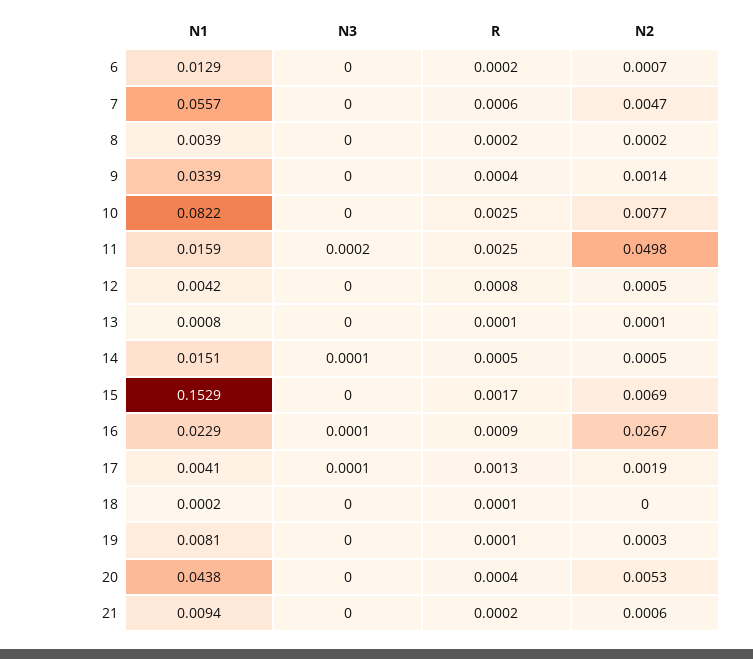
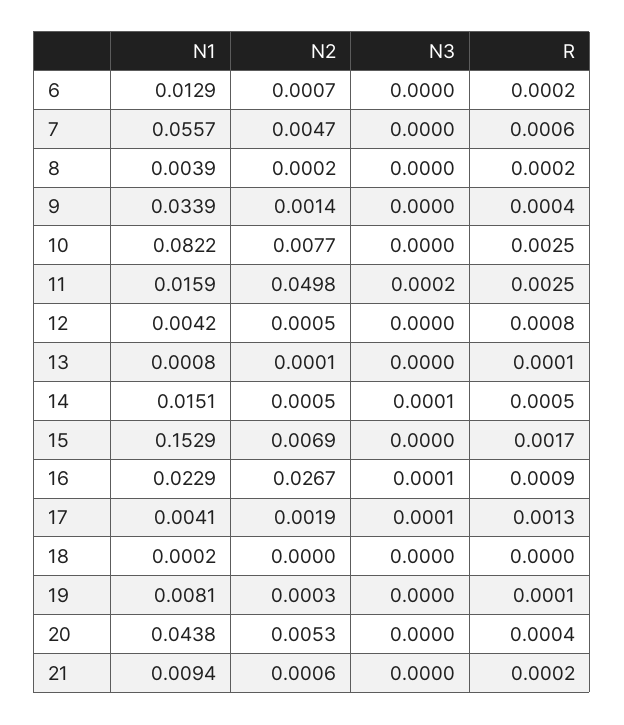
  {
    "N1": {
      "6": 0.0129,
      "7": 0.0557,
      "8": 0.0039,
      "9": 0.0339,
      "10": 0.0822,
      "11": 0.0159,
      "12": 0.0042,
      "13": 0.0008,
      "14": 0.0151,
      "15": 0.1529,
      "16": 0.0229,
      "17": 0.0041,
      "18": 0.0002,
      "19": 0.0081,
      "20": 0.0438,
      "21": 0.0094
    },
    "N3": {
      "6": 0,
      "7": 0,
      "8": 0,
      "9": 0,
      "10": 0,
      "11": 0.0002,
      "12": 0,
      "13": 0,
      "14": 0.0001,
      "15": 0,
      "16": 0.0001,
      "17": 0.0001,
      "18": 0,
      "19": 0,
      "20": 0,
      "21": 0
    },
    "R": {
      "6": 0.0002,
      "7": 0.0006,
      "8": 0.0002,
      "9": 0.0004,
      "10": 0.0025,
      "11": 0.0025,
      "12": 0.0008,
      "13": 0.0001,
      "14": 0.0005,
      "15": 0.0017,
      "16": 0.0009,
      "17": 0.0013,
-     "18": 0.0001,
+     "18": 0,
      "19": 0.0001,
      "20": 0.0004,
      "21": 0.0002
    },
    "N2": {
      "6": 0.0007,
      "7": 0.0047,
      "8": 0.0002,
      "9": 0.0014,
      "10": 0.0077,
      "11": 0.0498,
      "12": 0.0005,
      "13": 0.0001,
      "14": 0.0005,
      "15": 0.0069,
      "16": 0.0267,
      "17": 0.0019,
      "18": 0,
      "19": 0.0003,
      "20": 0.0053,
      "21": 0.0006
    }
  }

